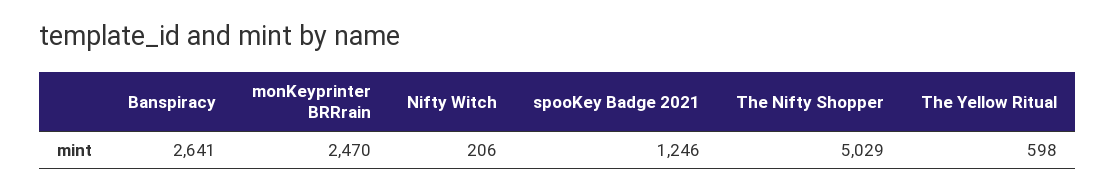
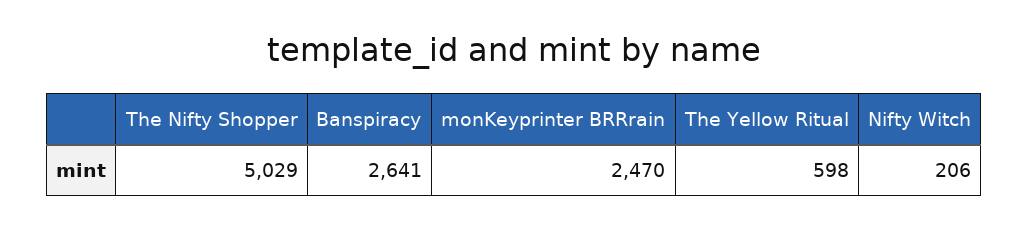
  {
    "Banspiracy": 2641,
    "monKeyprinter BRRrain": 2470,
    "Nifty Witch": 206,
-   "spooKey Badge 2021": 1246,
    "The Nifty Shopper": 5029,
    "The Yellow Ritual": 598
  }

